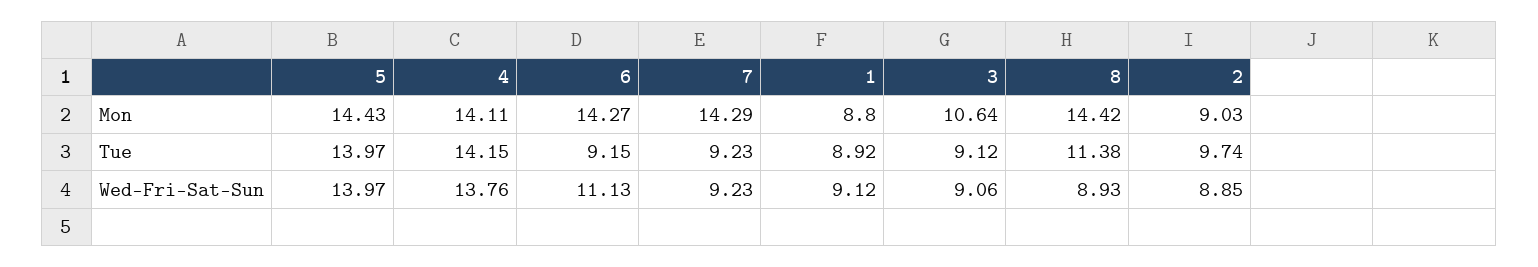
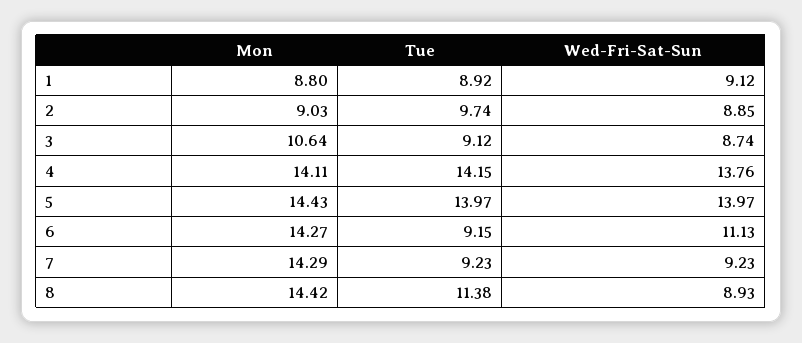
  {
    "5": {
      "Mon": 14.43,
      "Tue": 13.97,
      "Wed-Fri-Sat-Sun": 13.97
    },
    "4": {
      "Mon": 14.11,
      "Tue": 14.15,
      "Wed-Fri-Sat-Sun": 13.76
    },
    "6": {
      "Mon": 14.27,
      "Tue": 9.15,
      "Wed-Fri-Sat-Sun": 11.13
    },
    "7": {
      "Mon": 14.29,
      "Tue": 9.23,
      "Wed-Fri-Sat-Sun": 9.23
    },
    "1": {
      "Mon": 8.8,
      "Tue": 8.92,
      "Wed-Fri-Sat-Sun": 9.12
    },
    "3": {
      "Mon": 10.64,
      "Tue": 9.12,
-     "Wed-Fri-Sat-Sun": 9.06
+     "Wed-Fri-Sat-Sun": 8.74
    },
    "8": {
      "Mon": 14.42,
      "Tue": 11.38,
      "Wed-Fri-Sat-Sun": 8.93
    },
    "2": {
      "Mon": 9.03,
      "Tue": 9.74,
      "Wed-Fri-Sat-Sun": 8.85
    }
  }

